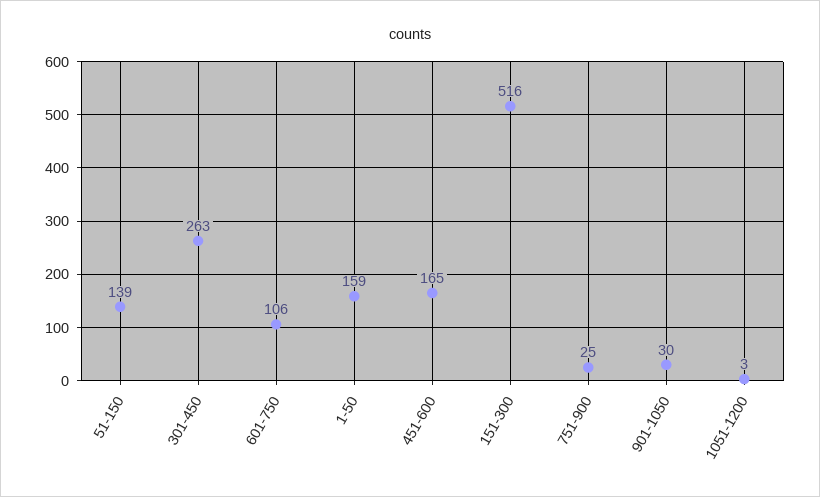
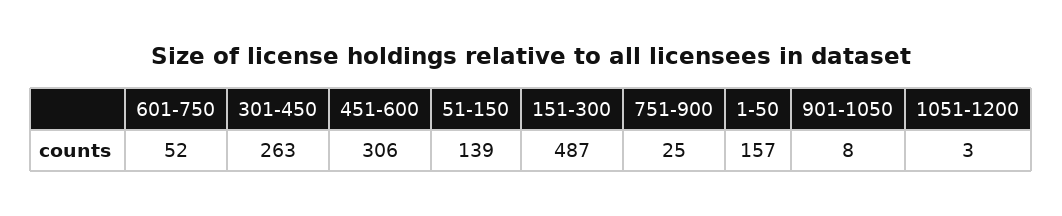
  {
    "51-150": 139,
    "301-450": 263,
-   "601-750": 106,
+   "601-750": 52,
-   "1-50": 159,
+   "1-50": 157,
-   "451-600": 165,
+   "451-600": 306,
-   "151-300": 516,
+   "151-300": 487,
    "751-900": 25,
-   "901-1050": 30,
+   "901-1050": 8,
    "1051-1200": 3
  }

